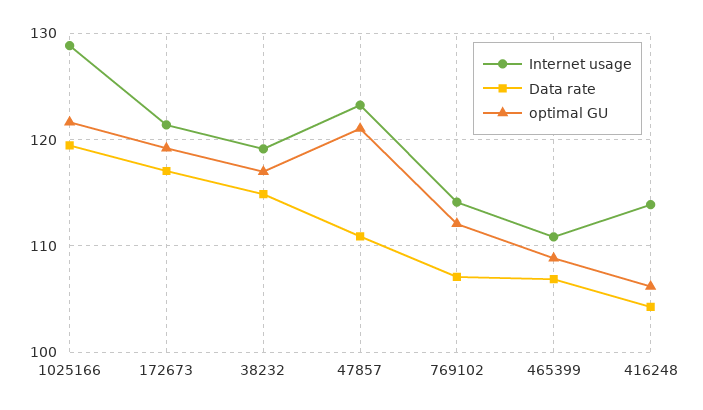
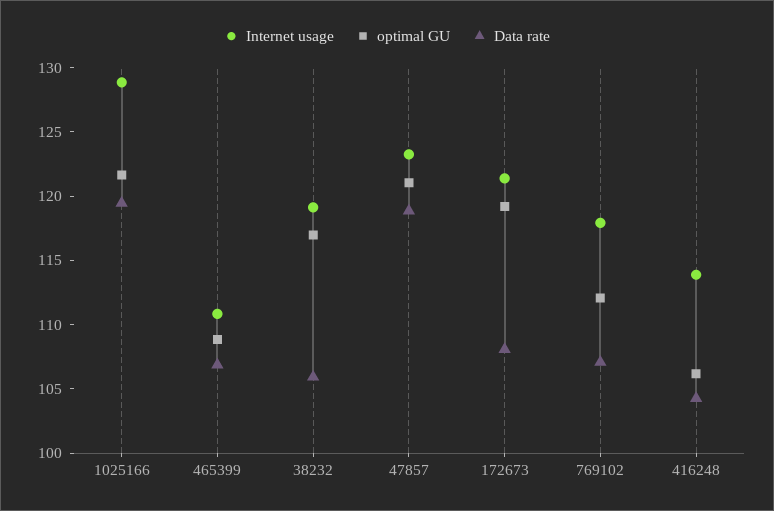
  {
    "Internet usage": {
      "1025166": 129,
      "172673": 121,
      "38232": 119,
      "47857": 123,
-     "769102": 114,
+     "769102": 118,
      "465399": 111,
      "416248": 114
    },
    "Data rate": {
      "1025166": 119,
-     "172673": 117,
+     "172673": 108,
-     "38232": 115,
+     "38232": 106,
-     "47857": 111,
+     "47857": 119,
      "769102": 107,
      "465399": 107,
      "416248": 104
    },
    "optimal GU": {
      "1025166": 122,
      "172673": 119,
      "38232": 117,
      "47857": 121,
      "769102": 112,
      "465399": 109,
      "416248": 106
    }
  }

